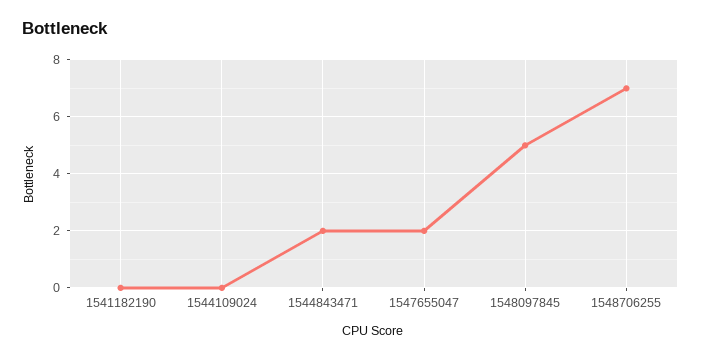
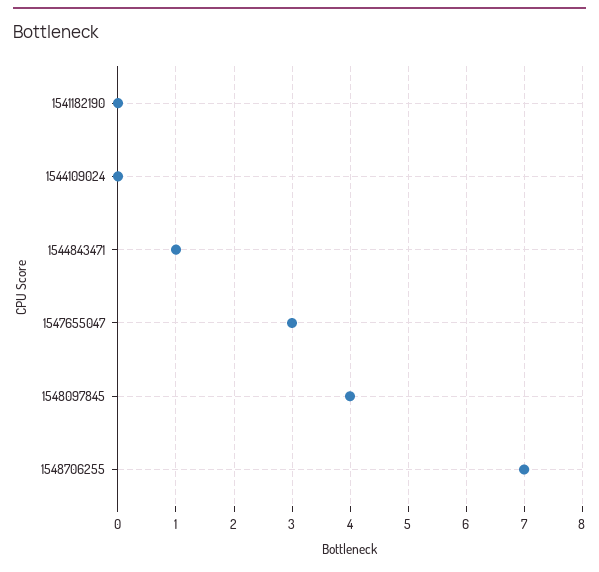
  {
    "1541182190": 0,
    "1544109024": 0,
-   "1544843471": 2,
+   "1544843471": 1,
-   "1547655047": 2,
+   "1547655047": 3,
-   "1548097845": 5,
+   "1548097845": 4,
    "1548706255": 7
  }

